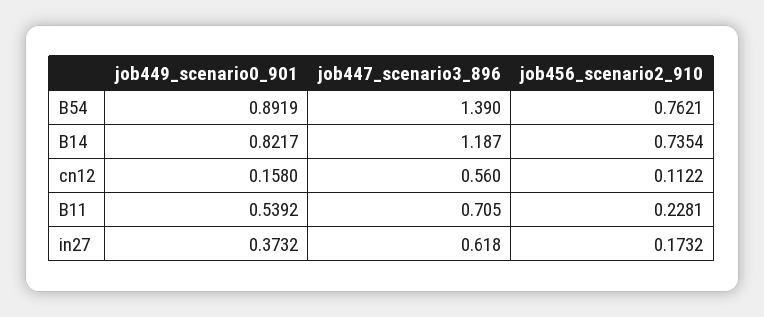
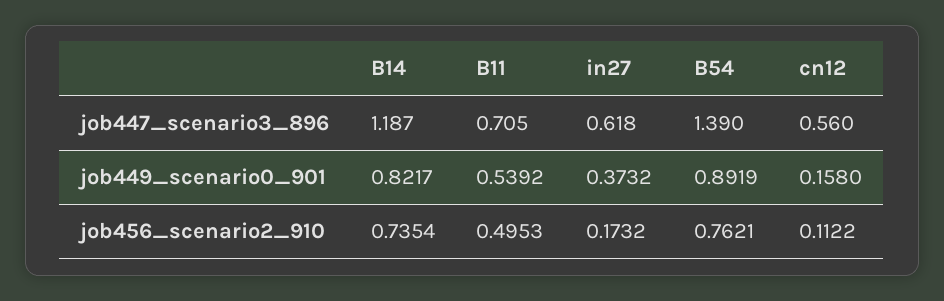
  {
    "job449_scenario0_901": {
      "B54": 0.8919,
      "B14": 0.8217,
      "cn12": 0.158,
      "B11": 0.5392,
      "in27": 0.3732
    },
    "job447_scenario3_896": {
      "B54": 1.39,
      "B14": 1.187,
      "cn12": 0.56,
      "B11": 0.705,
      "in27": 0.618
    },
    "job456_scenario2_910": {
      "B54": 0.7621,
      "B14": 0.7354,
      "cn12": 0.1122,
-     "B11": 0.2281,
+     "B11": 0.4953,
      "in27": 0.1732
    }
  }

